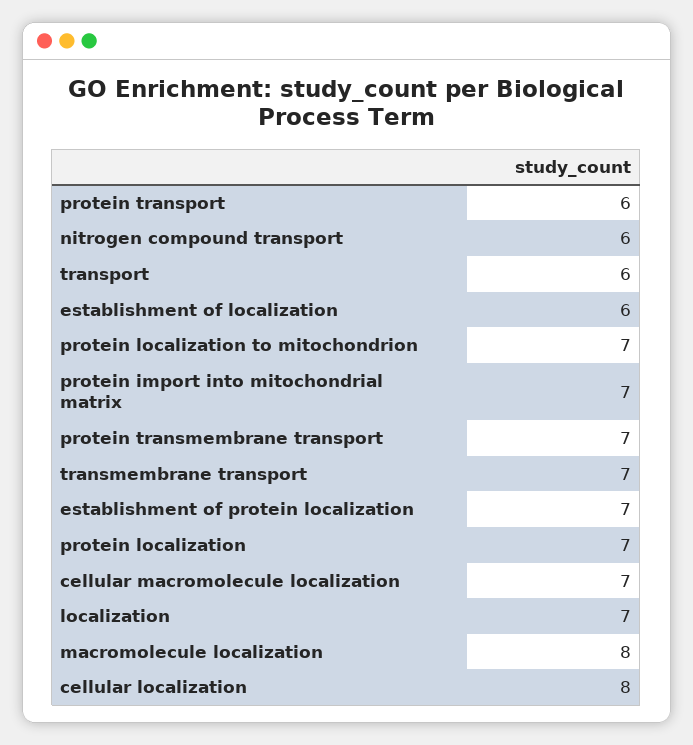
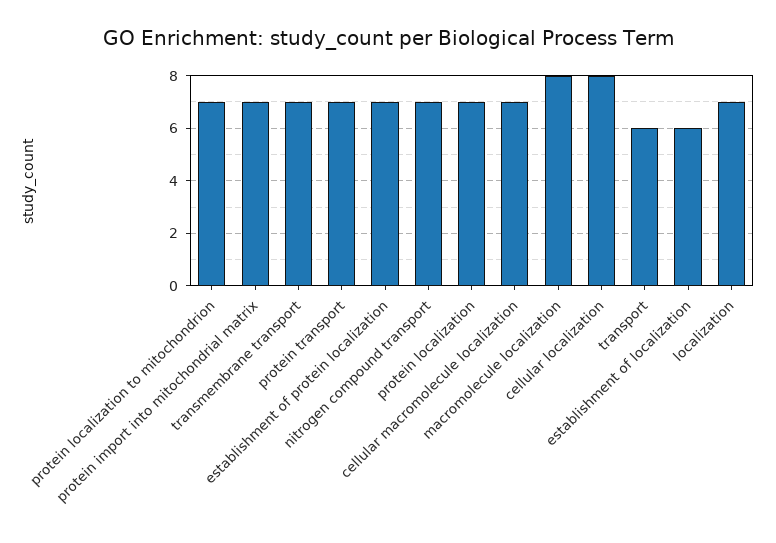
  {
-   "protein transport": 6,
+   "protein transport": 7,
-   "nitrogen compound transport": 6,
+   "nitrogen compound transport": 7,
    "transport": 6,
    "establishment of localization": 6,
    "protein localization to mitochondrion": 7,
    "protein import into mitochondrial matrix": 7,
-   "protein transmembrane transport": 7,
    "transmembrane transport": 7,
    "establishment of protein localization": 7,
    "protein localization": 7,
    "cellular macromolecule localization": 7,
    "localization": 7,
    "macromolecule localization": 8,
    "cellular localization": 8
  }

